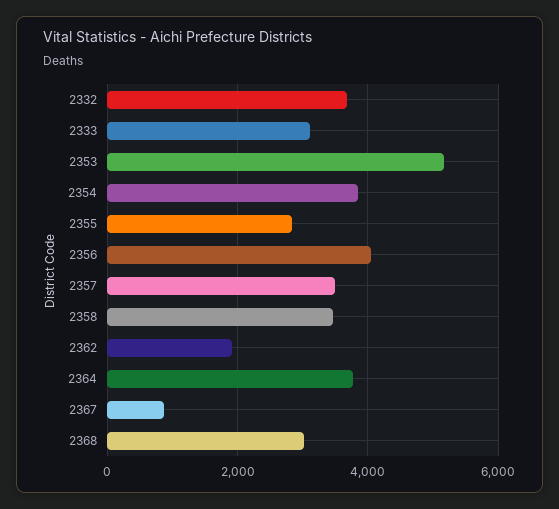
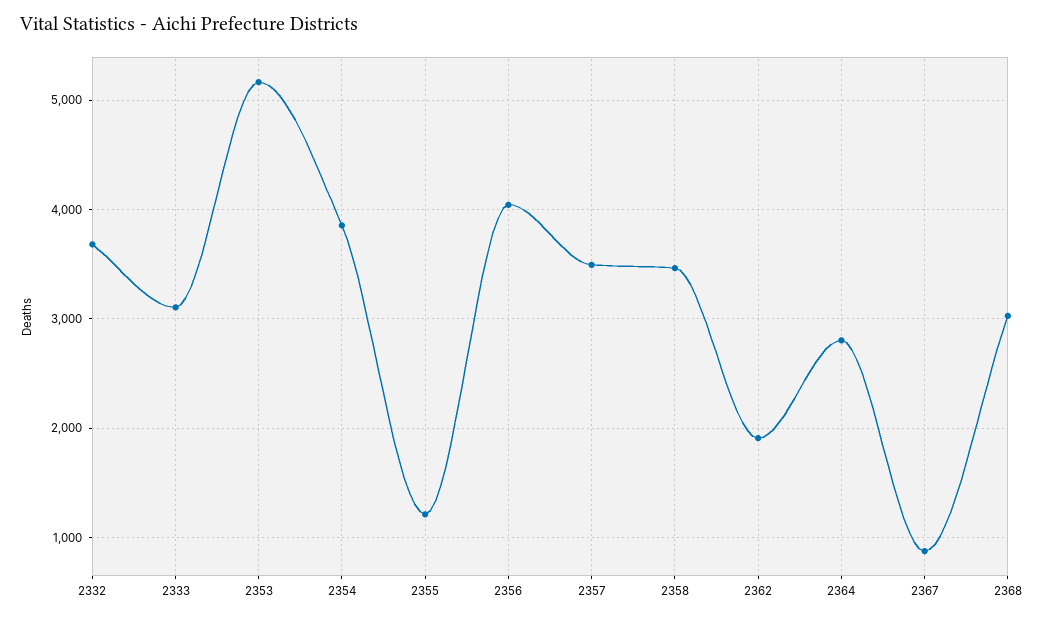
  {
    "2332": 3700,
    "2333": 3100,
    "2353": 5200,
    "2354": 3900,
-   "2355": 2800,
+   "2355": 1200,
    "2356": 4000,
    "2357": 3500,
    "2358": 3500,
    "2362": 1900,
-   "2364": 3800,
+   "2364": 2800,
    "2367": 900,
    "2368": 3000
  }

